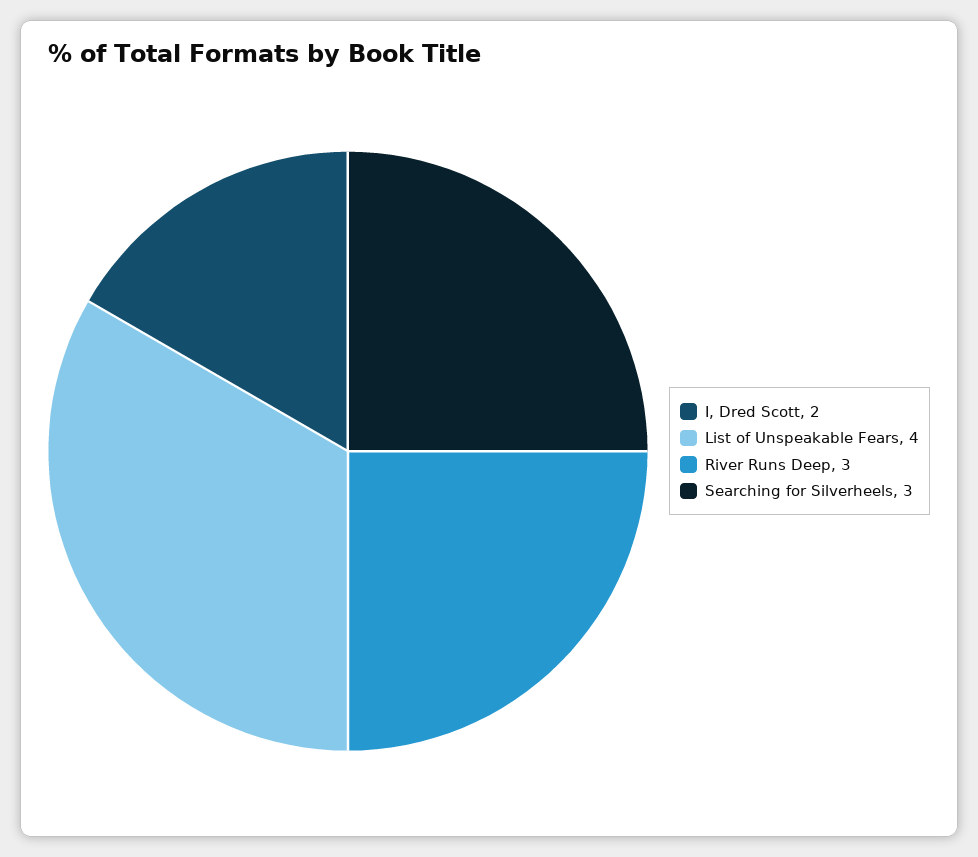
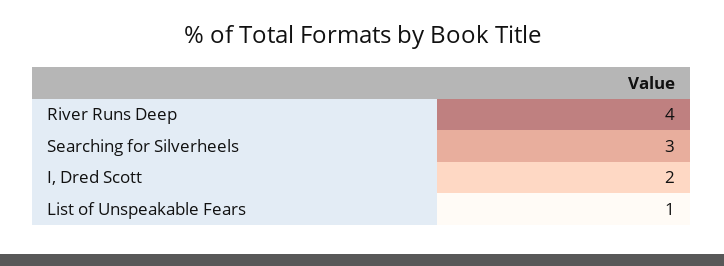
  {
    "I, Dred Scott": 2,
-   "List of Unspeakable Fears": 4,
+   "List of Unspeakable Fears": 1,
-   "River Runs Deep": 3,
+   "River Runs Deep": 4,
    "Searching for Silverheels": 3
  }

